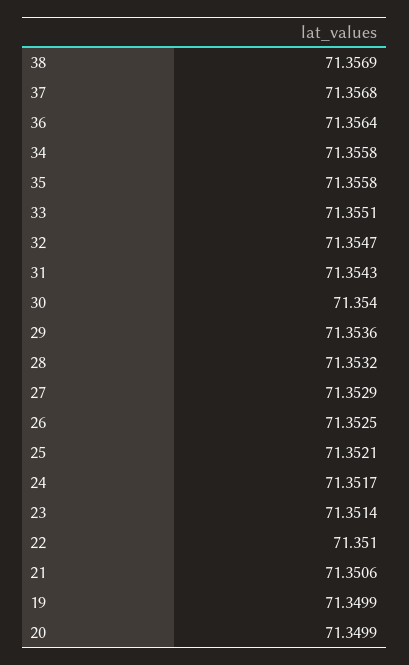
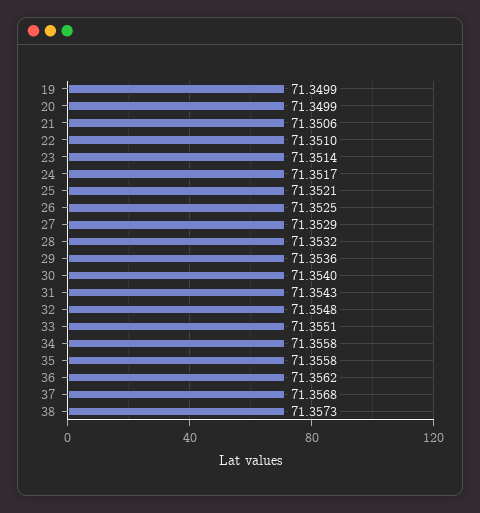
  {
-   "38": 71.3569,
+   "38": 71.3573,
    "37": 71.3568,
-   "36": 71.3564,
+   "36": 71.3562,
    "34": 71.3558,
    "35": 71.3558,
    "33": 71.3551,
-   "32": 71.3547,
+   "32": 71.3548,
    "31": 71.3543,
    "30": 71.354,
    "29": 71.3536,
    "28": 71.3532,
    "27": 71.3529,
    "26": 71.3525,
    "25": 71.3521,
    "24": 71.3517,
    "23": 71.3514,
    "22": 71.351,
    "21": 71.3506,
    "19": 71.3499,
    "20": 71.3499
  }

